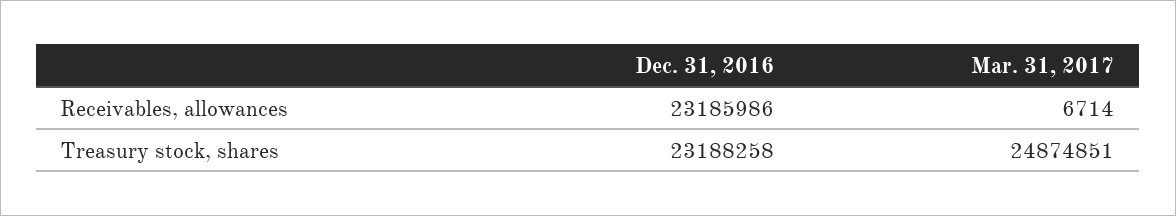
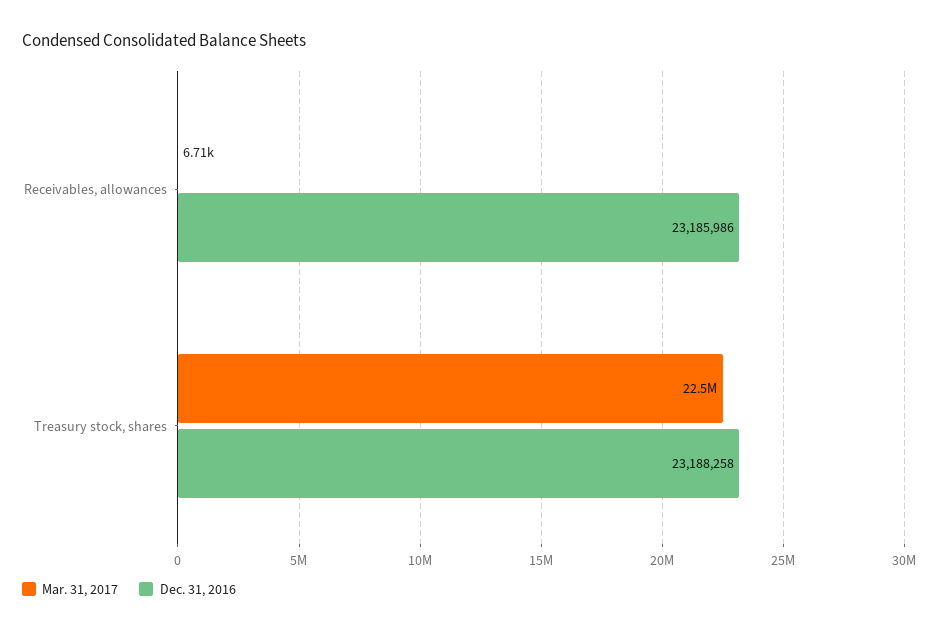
  {
    "Dec. 31, 2016": {
      "Receivables, allowances": 23185986,
      "Treasury stock, shares": 23188258
    },
    "Mar. 31, 2017": {
      "Receivables, allowances": 6714,
-     "Treasury stock, shares": 24874851
+     "Treasury stock, shares": 22500000
    }
  }

